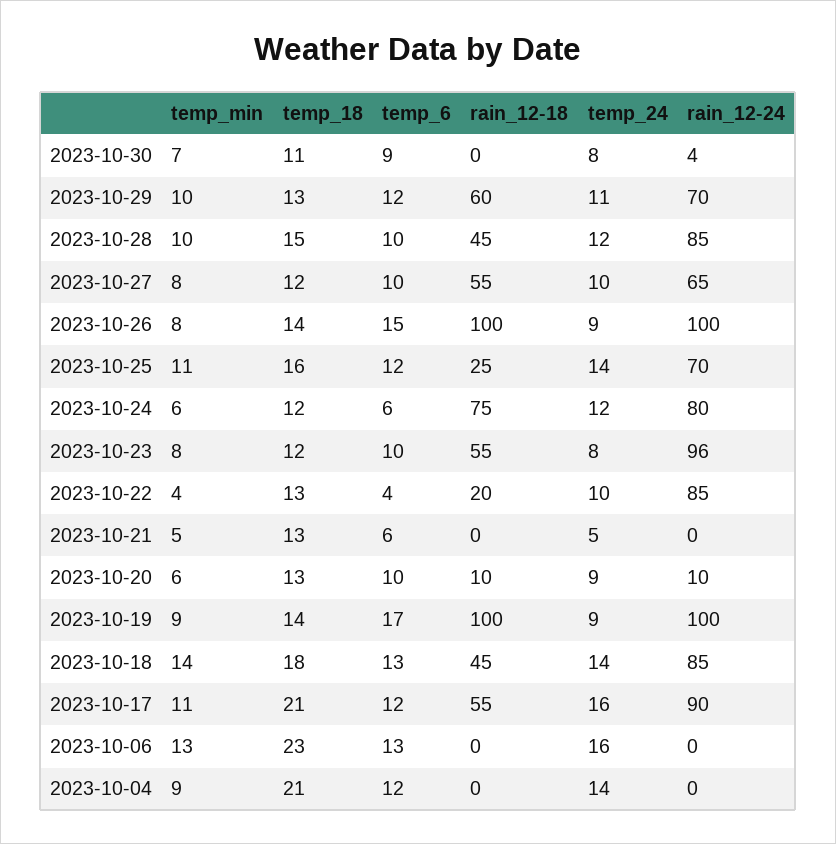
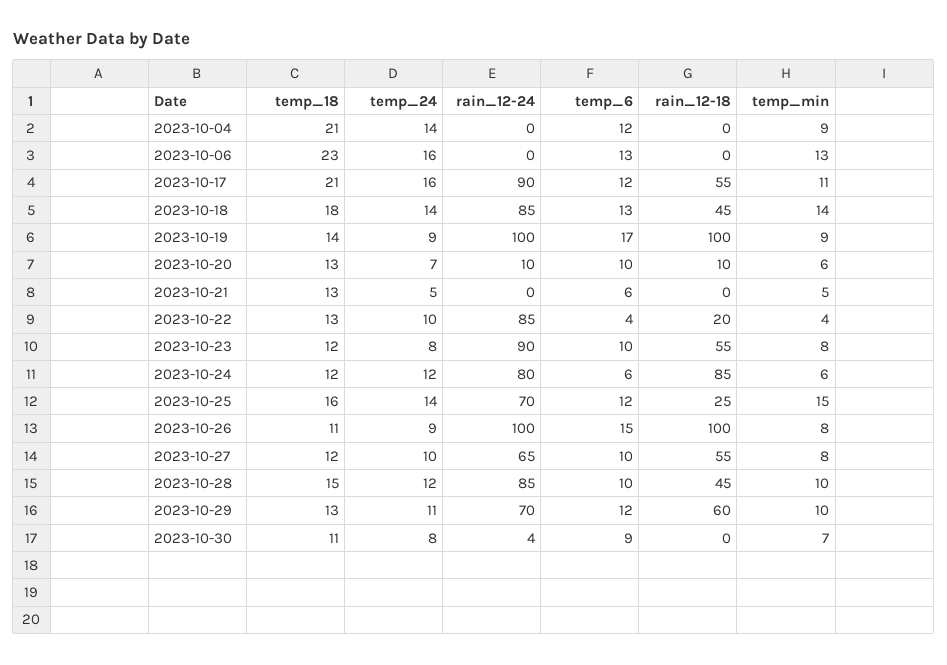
  {
    "temp_min": {
      "2023-10-30": 7,
      "2023-10-29": 10,
      "2023-10-28": 10,
      "2023-10-27": 8,
      "2023-10-26": 8,
-     "2023-10-25": 11,
+     "2023-10-25": 15,
      "2023-10-24": 6,
      "2023-10-23": 8,
      "2023-10-22": 4,
      "2023-10-21": 5,
      "2023-10-20": 6,
      "2023-10-19": 9,
      "2023-10-18": 14,
      "2023-10-17": 11,
      "2023-10-06": 13,
      "2023-10-04": 9
    },
    "temp_18": {
      "2023-10-30": 11,
      "2023-10-29": 13,
      "2023-10-28": 15,
      "2023-10-27": 12,
-     "2023-10-26": 14,
+     "2023-10-26": 11,
      "2023-10-25": 16,
      "2023-10-24": 12,
      "2023-10-23": 12,
      "2023-10-22": 13,
      "2023-10-21": 13,
      "2023-10-20": 13,
      "2023-10-19": 14,
      "2023-10-18": 18,
      "2023-10-17": 21,
      "2023-10-06": 23,
      "2023-10-04": 21
    },
    "temp_6": {
      "2023-10-30": 9,
      "2023-10-29": 12,
      "2023-10-28": 10,
      "2023-10-27": 10,
      "2023-10-26": 15,
      "2023-10-25": 12,
      "2023-10-24": 6,
      "2023-10-23": 10,
      "2023-10-22": 4,
      "2023-10-21": 6,
      "2023-10-20": 10,
      "2023-10-19": 17,
      "2023-10-18": 13,
      "2023-10-17": 12,
      "2023-10-06": 13,
      "2023-10-04": 12
    },
    "rain_12-18": {
      "2023-10-30": 0,
      "2023-10-29": 60,
      "2023-10-28": 45,
      "2023-10-27": 55,
      "2023-10-26": 100,
      "2023-10-25": 25,
-     "2023-10-24": 75,
+     "2023-10-24": 85,
      "2023-10-23": 55,
      "2023-10-22": 20,
      "2023-10-21": 0,
      "2023-10-20": 10,
      "2023-10-19": 100,
      "2023-10-18": 45,
      "2023-10-17": 55,
      "2023-10-06": 0,
      "2023-10-04": 0
    },
    "temp_24": {
      "2023-10-30": 8,
      "2023-10-29": 11,
      "2023-10-28": 12,
      "2023-10-27": 10,
      "2023-10-26": 9,
      "2023-10-25": 14,
      "2023-10-24": 12,
      "2023-10-23": 8,
      "2023-10-22": 10,
      "2023-10-21": 5,
-     "2023-10-20": 9,
+     "2023-10-20": 7,
      "2023-10-19": 9,
      "2023-10-18": 14,
      "2023-10-17": 16,
      "2023-10-06": 16,
      "2023-10-04": 14
    },
    "rain_12-24": {
      "2023-10-30": 4,
      "2023-10-29": 70,
      "2023-10-28": 85,
      "2023-10-27": 65,
      "2023-10-26": 100,
      "2023-10-25": 70,
      "2023-10-24": 80,
-     "2023-10-23": 96,
+     "2023-10-23": 90,
      "2023-10-22": 85,
      "2023-10-21": 0,
      "2023-10-20": 10,
      "2023-10-19": 100,
      "2023-10-18": 85,
      "2023-10-17": 90,
      "2023-10-06": 0,
      "2023-10-04": 0
    }
  }

